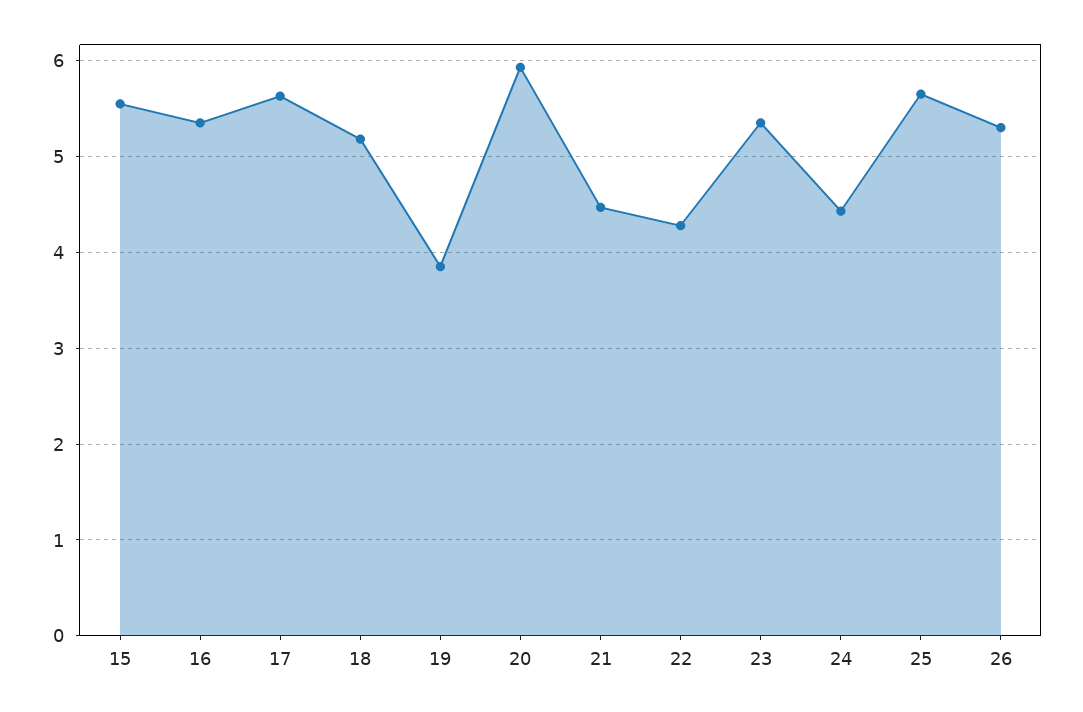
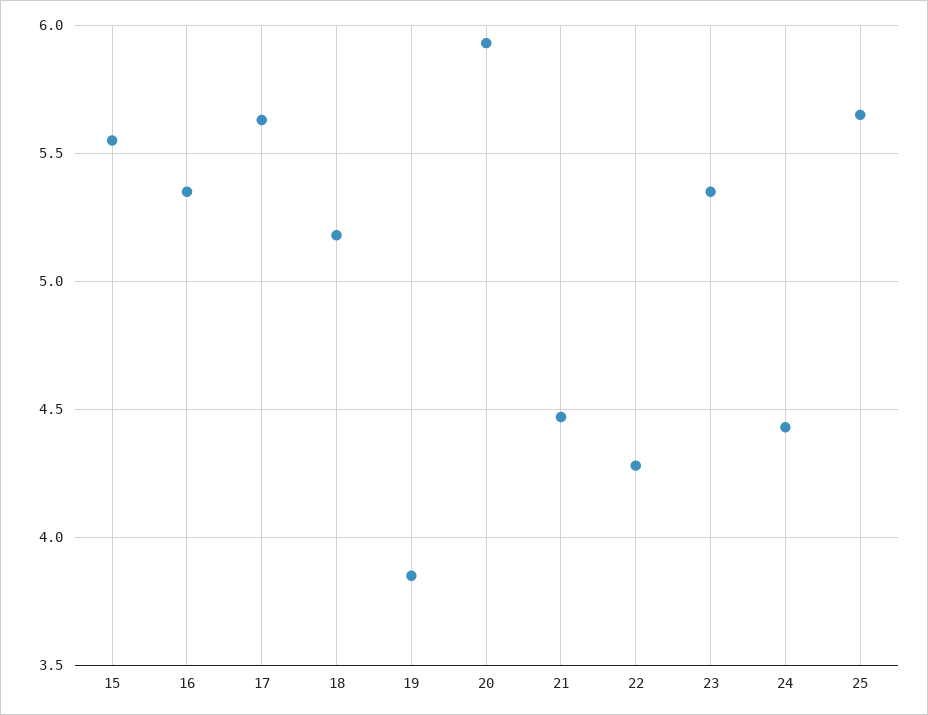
  {
    "15": 5.55,
    "16": 5.35,
    "17": 5.65,
    "18": 5.2,
    "19": 3.85,
    "20": 5.95,
    "21": 4.45,
    "22": 4.3,
    "23": 5.35,
    "24": 4.45,
-   "25": 5.65,
+   "25": 5.65
-   "26": 5.3
  }

